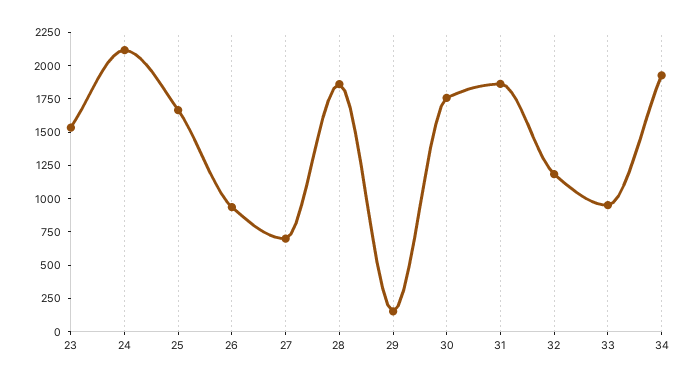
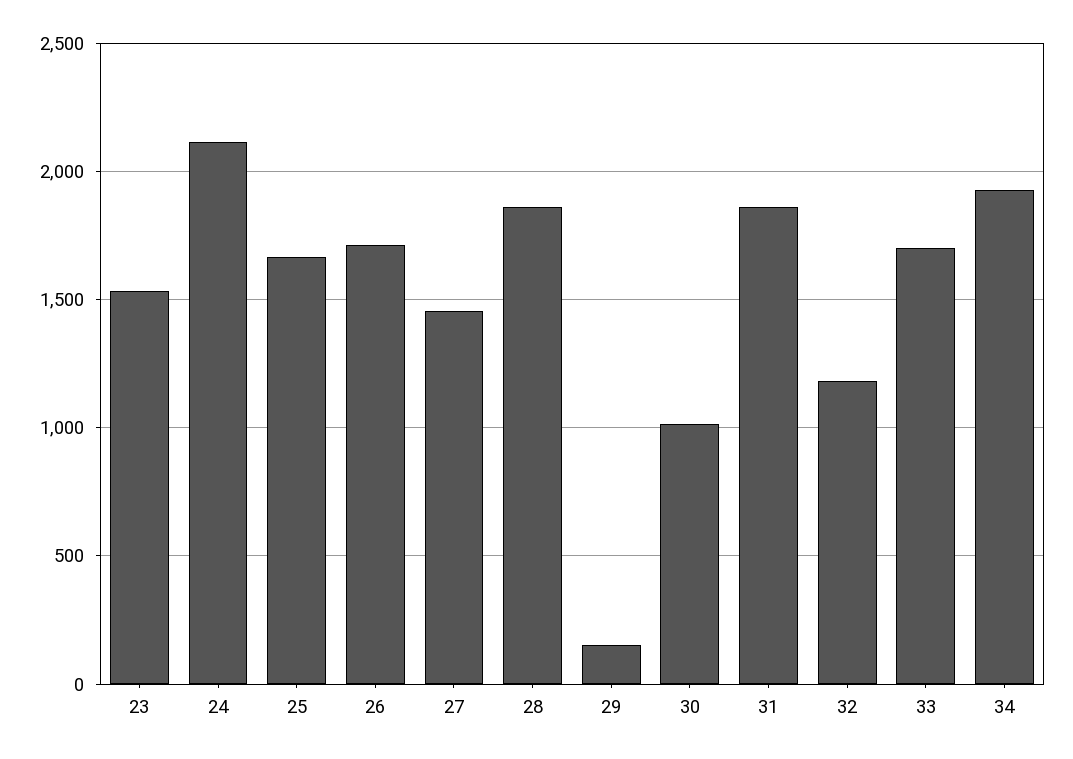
  {
    "23": 1550,
    "24": 2100,
    "25": 1650,
-   "26": 1000,
+   "26": 1700,
-   "27": 750,
+   "27": 1450,
    "28": 1850,
    "29": 150,
-   "30": 1750,
+   "30": 1000,
    "31": 1850,
    "32": 1200,
-   "33": 1000,
+   "33": 1700,
    "34": 1950
  }

